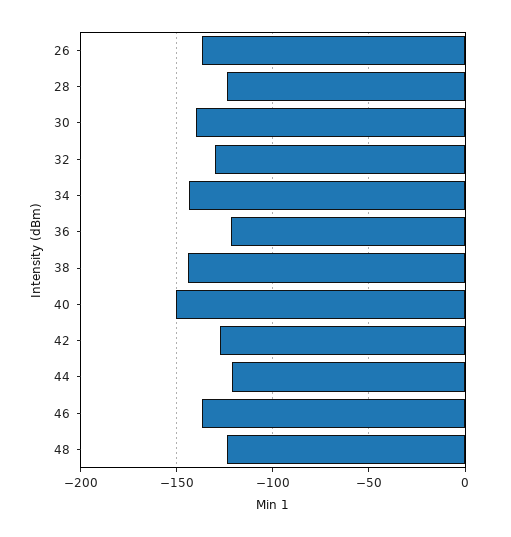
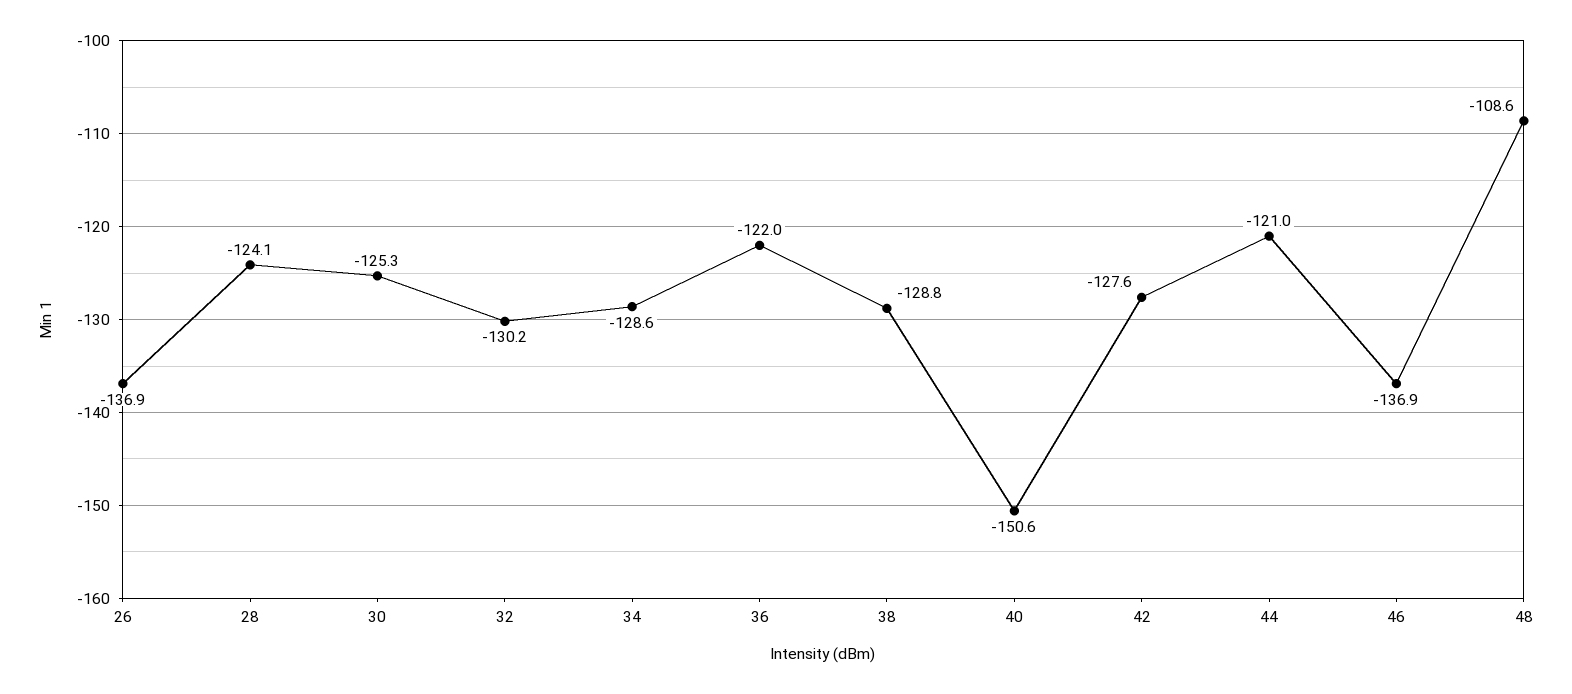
  {
    "26": -136.9,
    "28": -124.1,
-   "30": -140,
+   "30": -125.3,
    "32": -130.2,
-   "34": -145,
+   "34": -128.6,
    "36": -122,
-   "38": -145,
+   "38": -128.8,
    "40": -150.6,
    "42": -127.6,
    "44": -121,
    "46": -136.9,
-   "48": -125
+   "48": -108.6
  }

